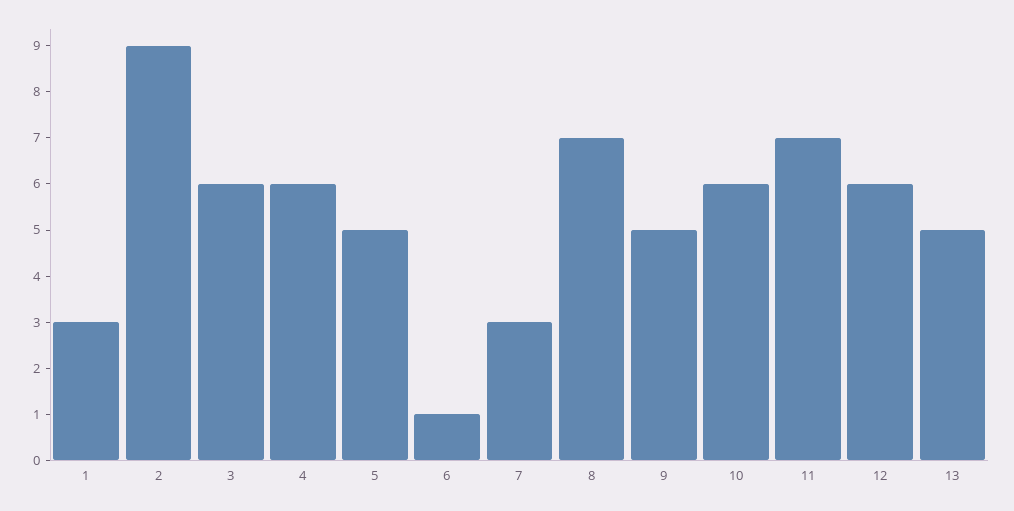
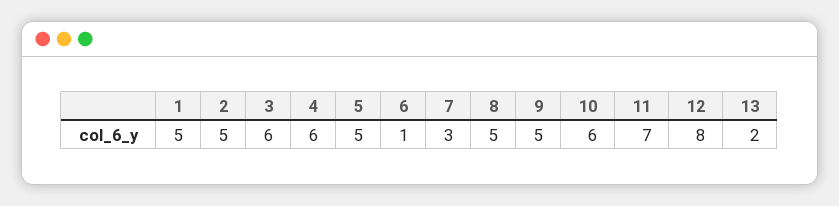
  {
-   "1": 3,
+   "1": 5,
-   "2": 9,
+   "2": 5,
    "3": 6,
    "4": 6,
    "5": 5,
    "6": 1,
    "7": 3,
-   "8": 7,
+   "8": 5,
    "9": 5,
    "10": 6,
    "11": 7,
-   "12": 6,
+   "12": 8,
-   "13": 5
+   "13": 2
  }

